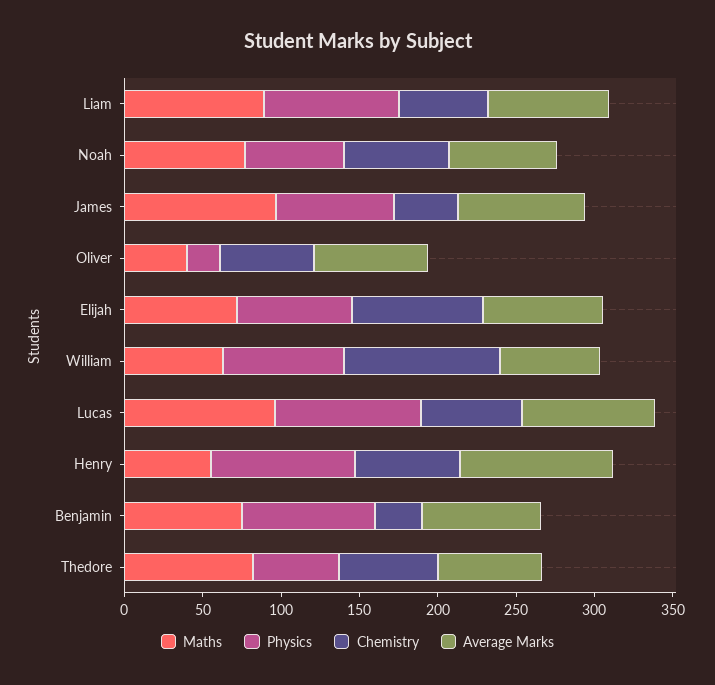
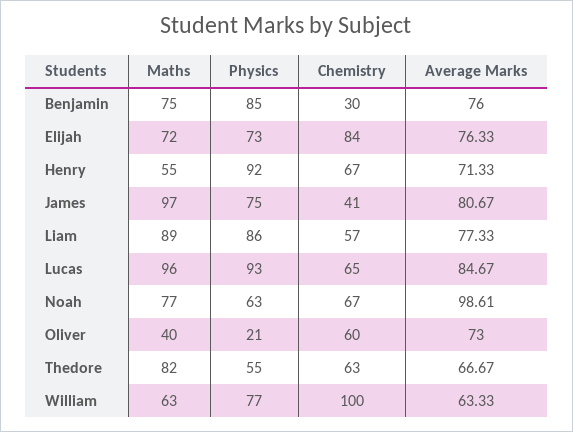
  {
    "Maths": {
      "Liam": 89,
      "Noah": 77,
      "James": 97,
      "Oliver": 40,
      "Elijah": 72,
      "William": 63,
      "Lucas": 96,
      "Henry": 55,
      "Benjamin": 75,
      "Thedore": 82
    },
    "Physics": {
      "Liam": 86,
      "Noah": 63,
      "James": 75,
      "Oliver": 21,
      "Elijah": 73,
      "William": 77,
      "Lucas": 93,
      "Henry": 92,
      "Benjamin": 85,
      "Thedore": 55
    },
    "Chemistry": {
      "Liam": 57,
      "Noah": 67,
      "James": 41,
      "Oliver": 60,
      "Elijah": 84,
      "William": 100,
      "Lucas": 65,
      "Henry": 67,
      "Benjamin": 30,
      "Thedore": 63
    },
    "Average Marks": {
      "Liam": 77.33,
-     "Noah": 70,
+     "Noah": 98.61,
      "James": 80.67,
      "Oliver": 73,
      "Elijah": 76.33,
      "William": 63.33,
      "Lucas": 84.67,
-     "Henry": 100,
+     "Henry": 71.33,
      "Benjamin": 76,
      "Thedore": 66.67
    }
  }

